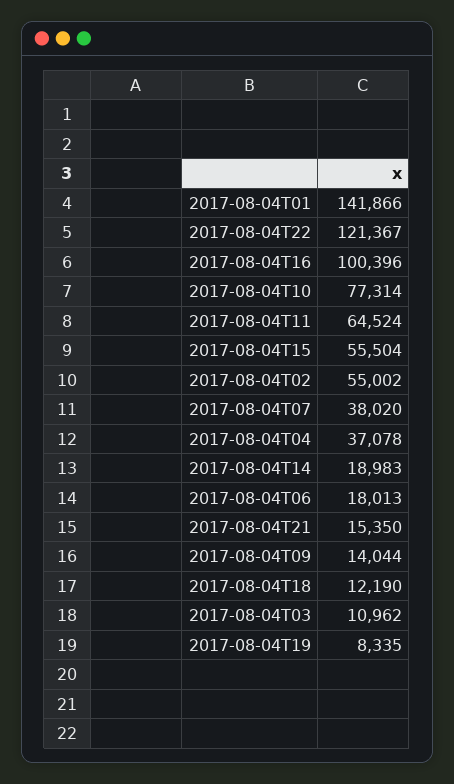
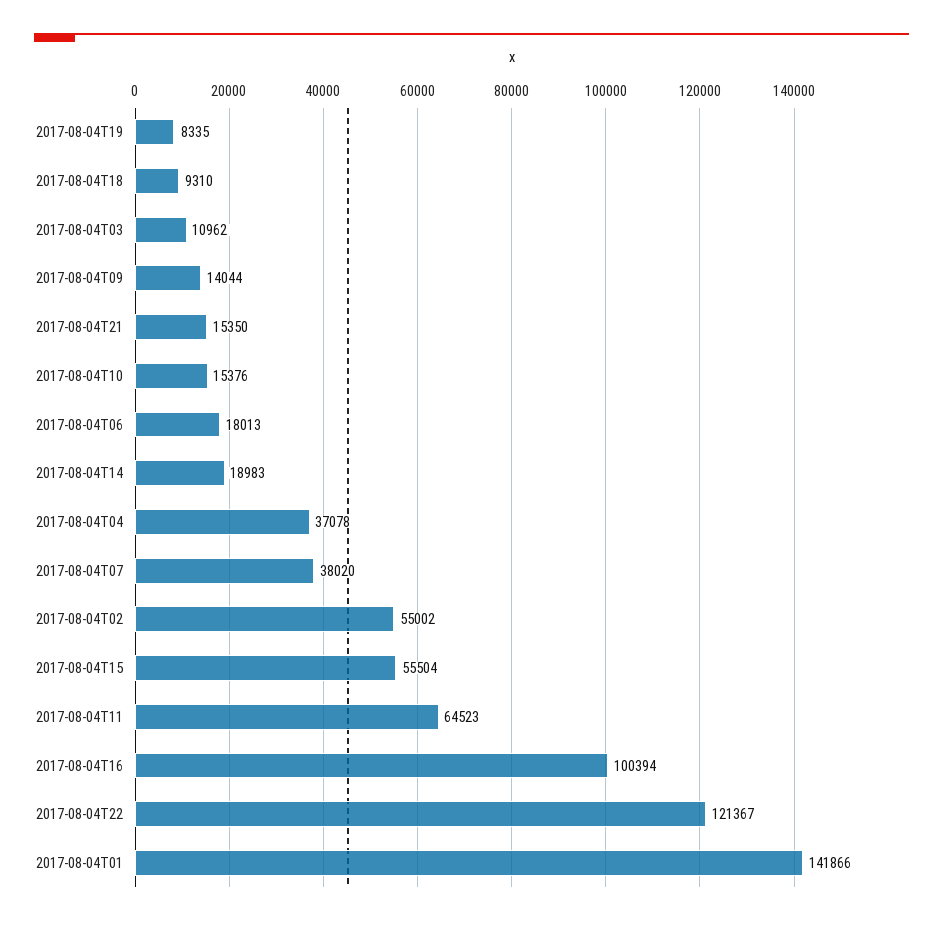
  {
    "2017-08-04T01": 141866,
    "2017-08-04T22": 121367,
-   "2017-08-04T16": 100396,
+   "2017-08-04T16": 100394,
-   "2017-08-04T10": 77314,
+   "2017-08-04T10": 15376,
-   "2017-08-04T11": 64524,
+   "2017-08-04T11": 64523,
    "2017-08-04T15": 55504,
    "2017-08-04T02": 55002,
    "2017-08-04T07": 38020,
    "2017-08-04T04": 37078,
    "2017-08-04T14": 18983,
    "2017-08-04T06": 18013,
    "2017-08-04T21": 15350,
    "2017-08-04T09": 14044,
-   "2017-08-04T18": 12190,
+   "2017-08-04T18": 9310,
    "2017-08-04T03": 10962,
    "2017-08-04T19": 8335
  }

